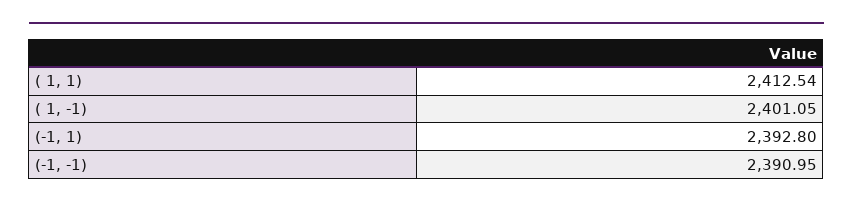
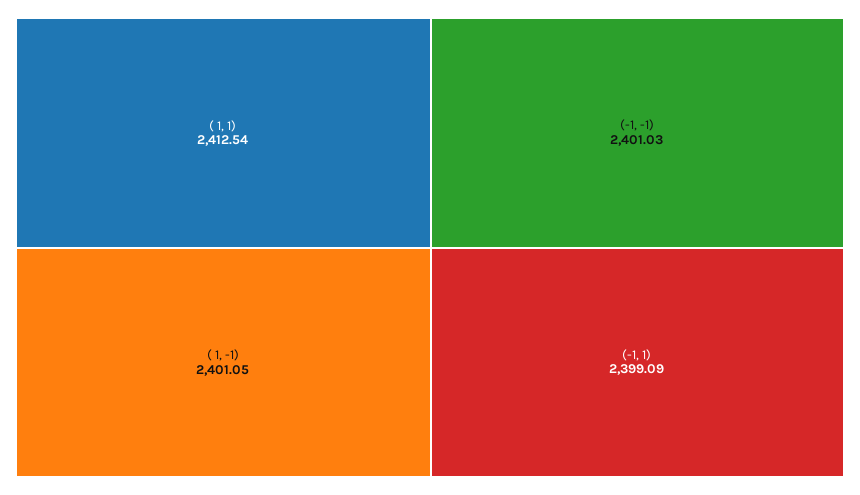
  {
    "( 1, 1)": 2412.54,
    "( 1, -1)": 2401.05,
-   "(-1, 1)": 2392.8,
+   "(-1, 1)": 2399.09,
-   "(-1, -1)": 2390.95
+   "(-1, -1)": 2401.03
  }

